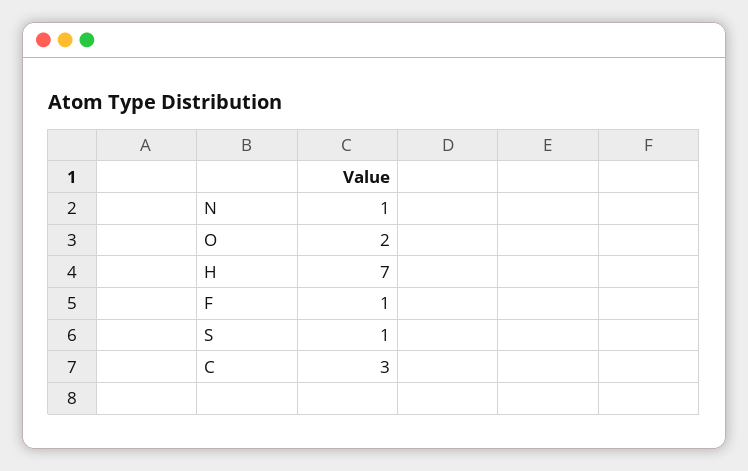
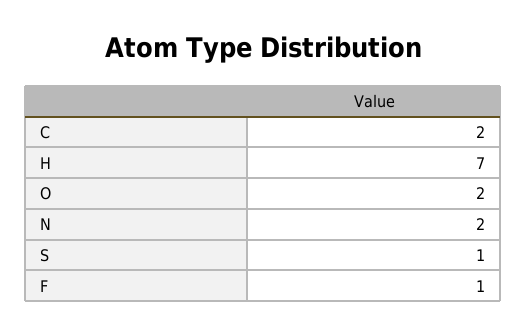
  {
-   "N": 1,
+   "N": 2,
    "O": 2,
    "H": 7,
    "F": 1,
    "S": 1,
-   "C": 3
+   "C": 2
  }

